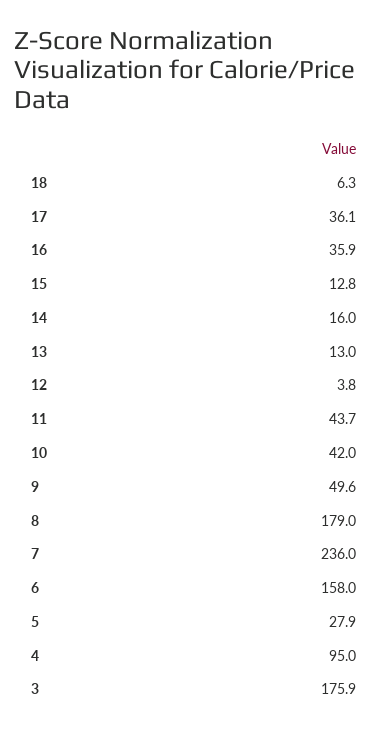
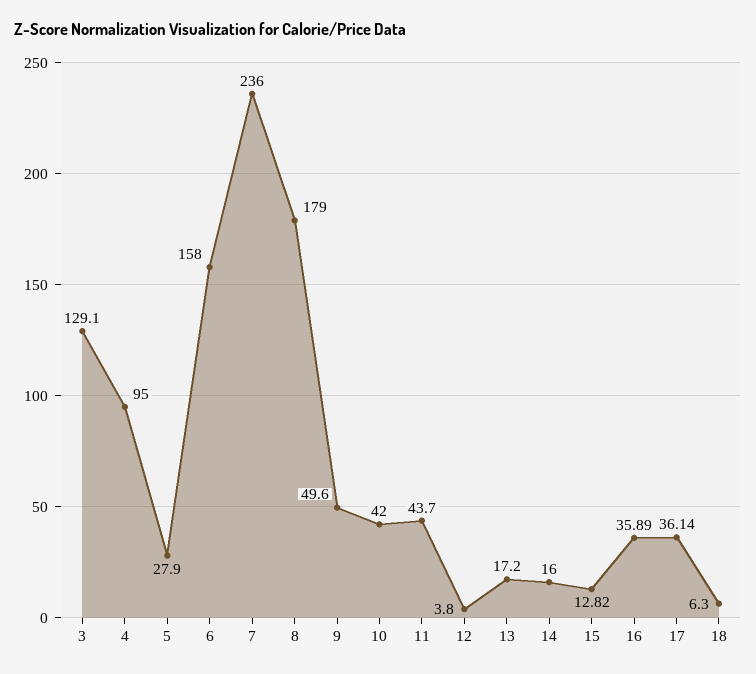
  {
    "18": 6.3,
    "17": 36.14,
    "16": 35.89,
    "15": 12.82,
    "14": 16,
-   "13": 13,
+   "13": 17.2,
    "12": 3.8,
    "11": 43.7,
    "10": 42,
    "9": 49.6,
    "8": 179,
    "7": 236,
    "6": 158,
    "5": 27.9,
    "4": 95,
-   "3": 175.9
+   "3": 129.1
  }

